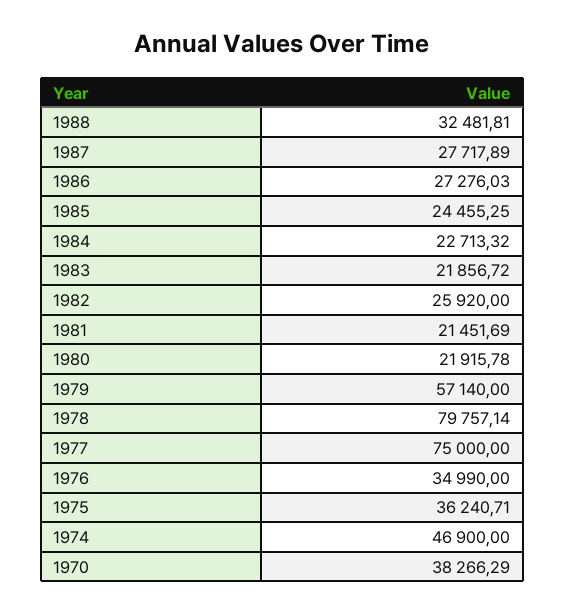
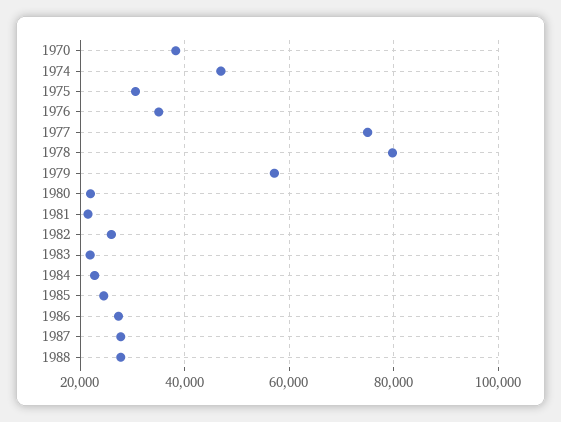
  {
-   "1988": 32481.81,
+   "1988": 28000,
    "1987": 27717.89,
    "1986": 27276.03,
    "1985": 24455.25,
    "1984": 22713.32,
    "1983": 21856.72,
    "1982": 25920,
    "1981": 21451.69,
    "1980": 21915.78,
    "1979": 57140,
    "1978": 79757.14,
    "1977": 75000,
    "1976": 34990,
-   "1975": 36240.71,
+   "1975": 30000,
    "1974": 46900,
    "1970": 38266.29
  }

